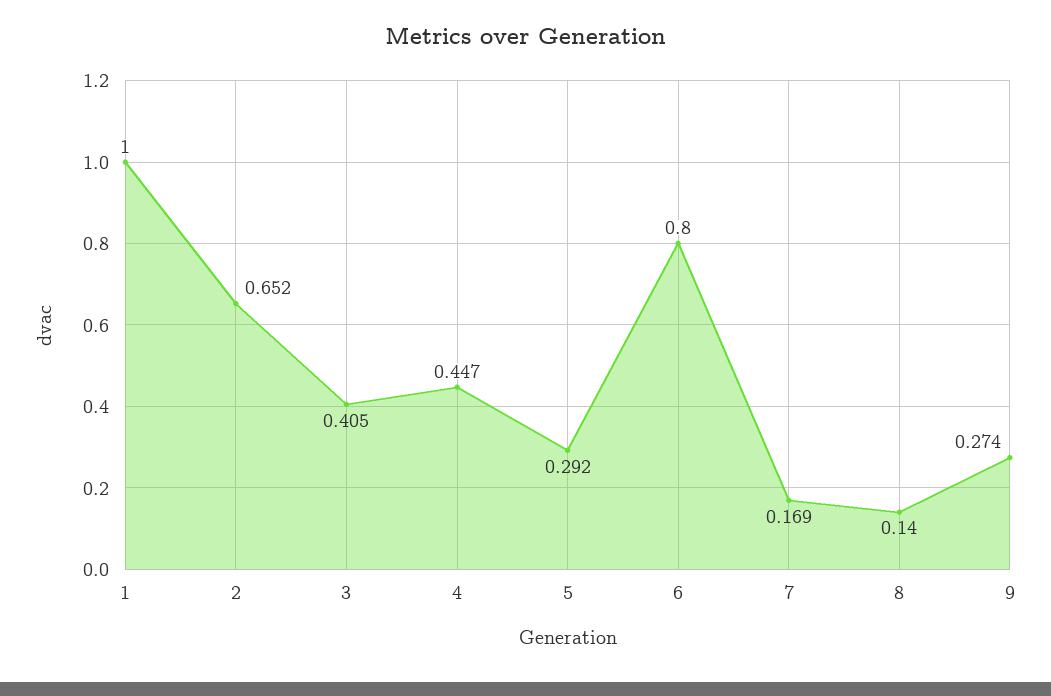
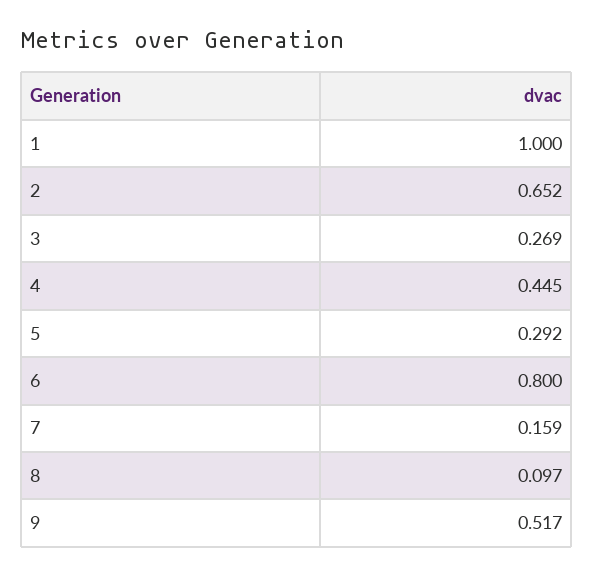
  {
    "1": 1,
    "2": 0.652,
-   "3": 0.405,
+   "3": 0.269,
-   "4": 0.447,
+   "4": 0.445,
    "5": 0.292,
    "6": 0.8,
-   "7": 0.169,
+   "7": 0.159,
-   "8": 0.14,
+   "8": 0.097,
-   "9": 0.274
+   "9": 0.517
  }

